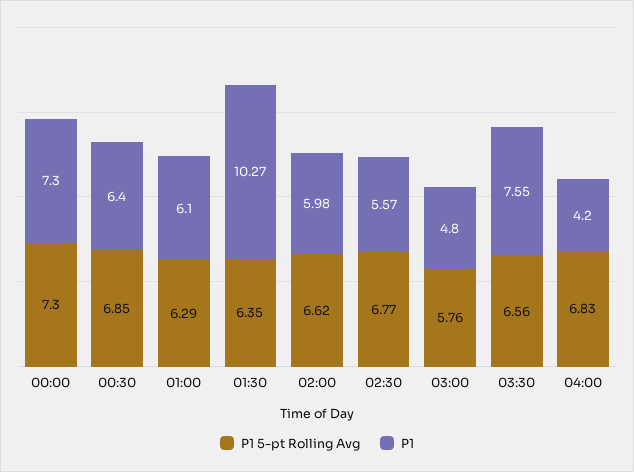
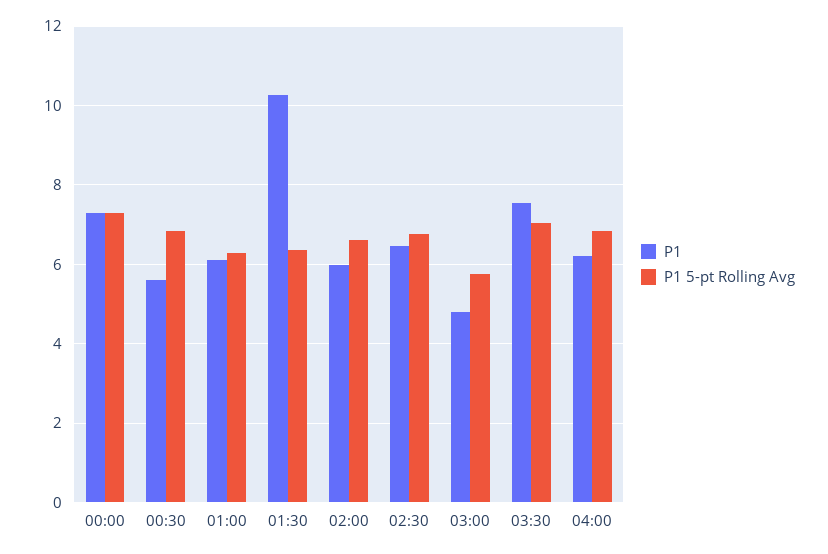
  {
    "P1 5-pt Rolling Avg": {
      "00:00": 7.3,
      "00:30": 6.85,
      "01:00": 6.29,
      "01:30": 6.35,
      "02:00": 6.62,
      "02:30": 6.77,
      "03:00": 5.76,
-     "03:30": 6.56,
+     "03:30": 7,
      "04:00": 6.83
    },
    "P1": {
      "00:00": 7.3,
-     "00:30": 6.4,
+     "00:30": 5.6,
      "01:00": 6.1,
      "01:30": 10.27,
      "02:00": 5.98,
-     "02:30": 5.57,
+     "02:30": 6.4,
      "03:00": 4.8,
      "03:30": 7.55,
-     "04:00": 4.2
+     "04:00": 6.2
    }
  }

